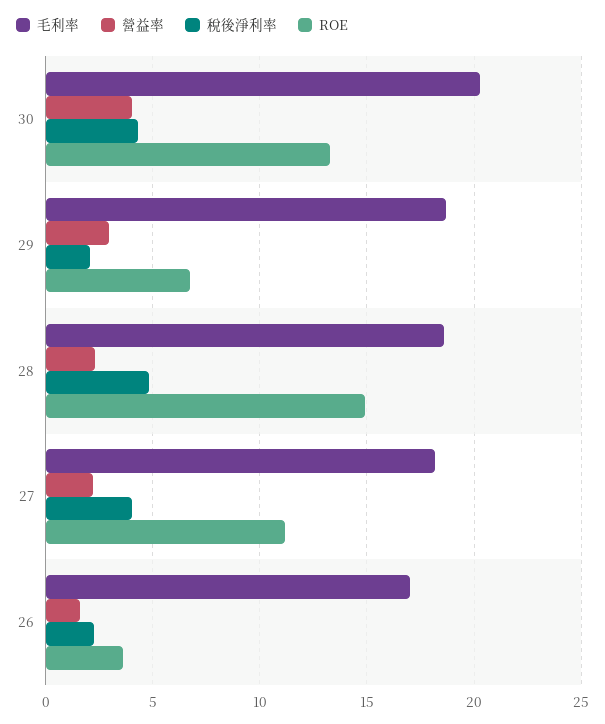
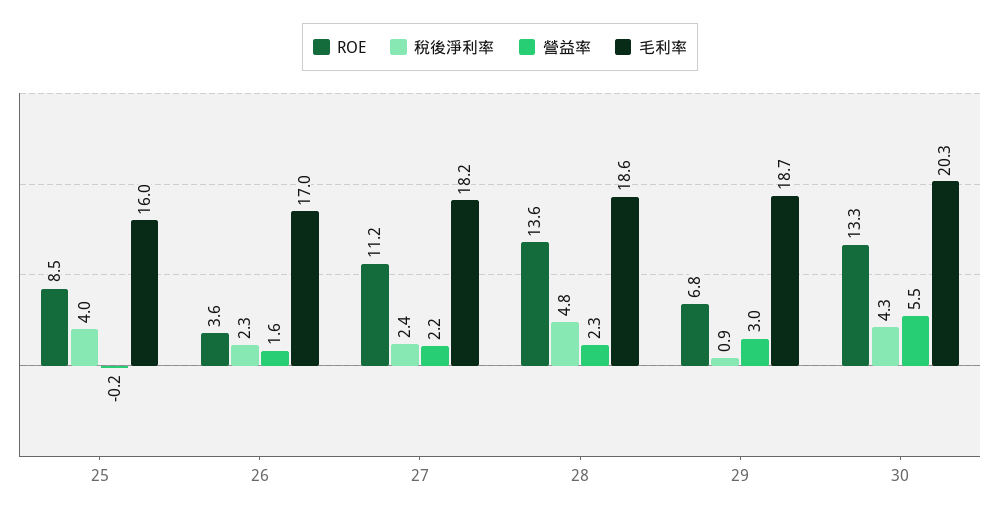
  {
    "毛利率": {
      "30": 20.3,
      "29": 18.7,
      "28": 18.6,
      "27": 18.2,
-     "26": 17
+     "26": 17,
+     "25": 16
    },
    "營益率": {
-     "30": 4,
+     "30": 5.5,
      "29": 3,
      "28": 2.3,
      "27": 2.2,
-     "26": 1.6
+     "26": 1.6,
+     "25": -0.2
    },
    "稅後淨利率": {
      "30": 4.3,
-     "29": 2,
+     "29": 0.9,
      "28": 4.8,
-     "27": 4,
+     "27": 2.4,
-     "26": 2.3
+     "26": 2.3,
+     "25": 4
    },
    "ROE": {
      "30": 13.3,
      "29": 6.8,
-     "28": 15,
+     "28": 13.6,
      "27": 11.2,
-     "26": 3.6
+     "26": 3.6,
+     "25": 8.5
    }
  }

